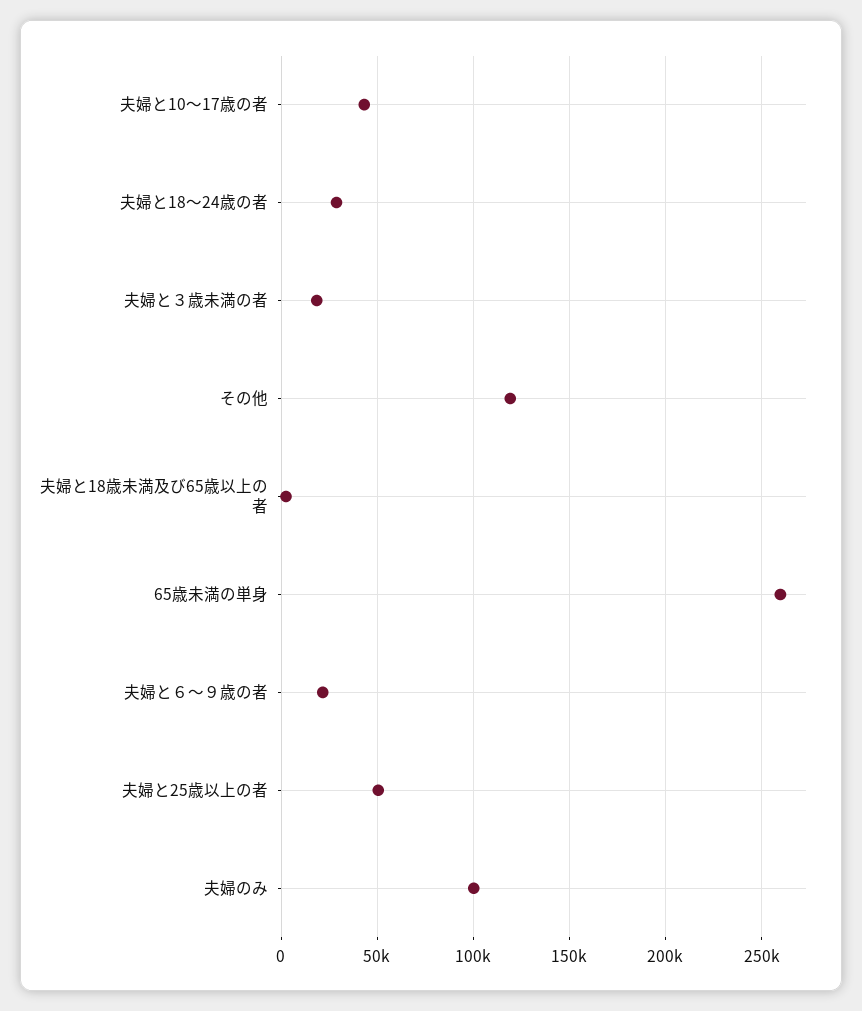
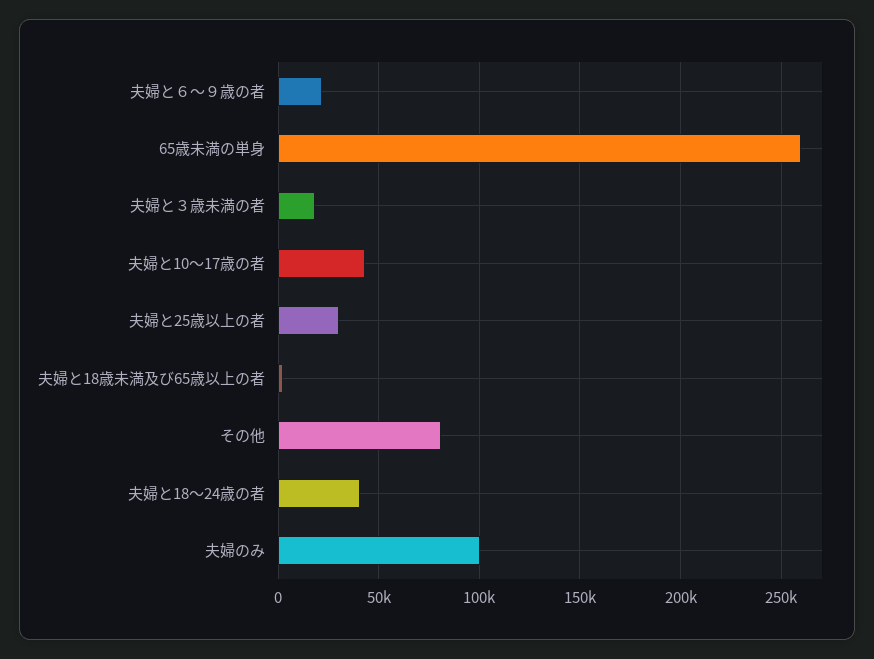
  {
    "夫婦と10～17歳の者": 45000,
-   "夫婦と18～24歳の者": 30000,
+   "夫婦と18～24歳の者": 40000,
    "夫婦と３歳未満の者": 20000,
-   "その他": 120000,
+   "その他": 80000,
    "夫婦と18歳未満及び65歳以上の者": 5000,
    "65歳未満の単身": 260000,
    "夫婦と６～９歳の者": 20000,
-   "夫婦と25歳以上の者": 50000,
+   "夫婦と25歳以上の者": 30000,
    "夫婦のみ": 100000
  }

